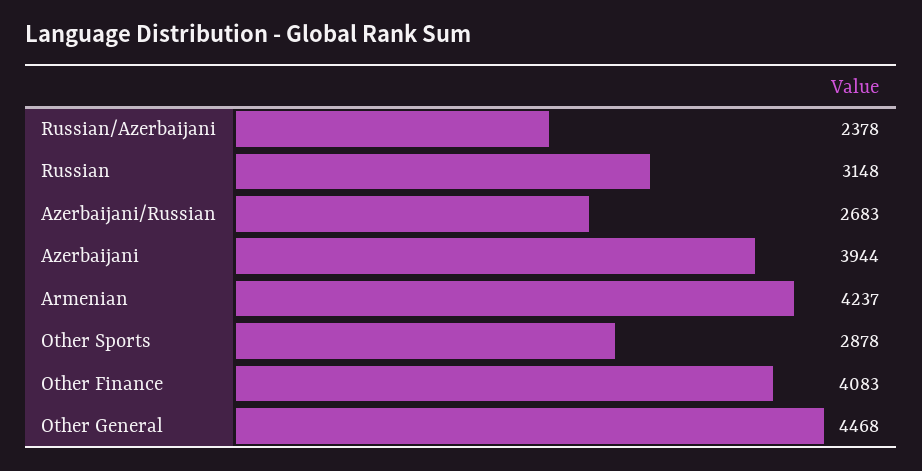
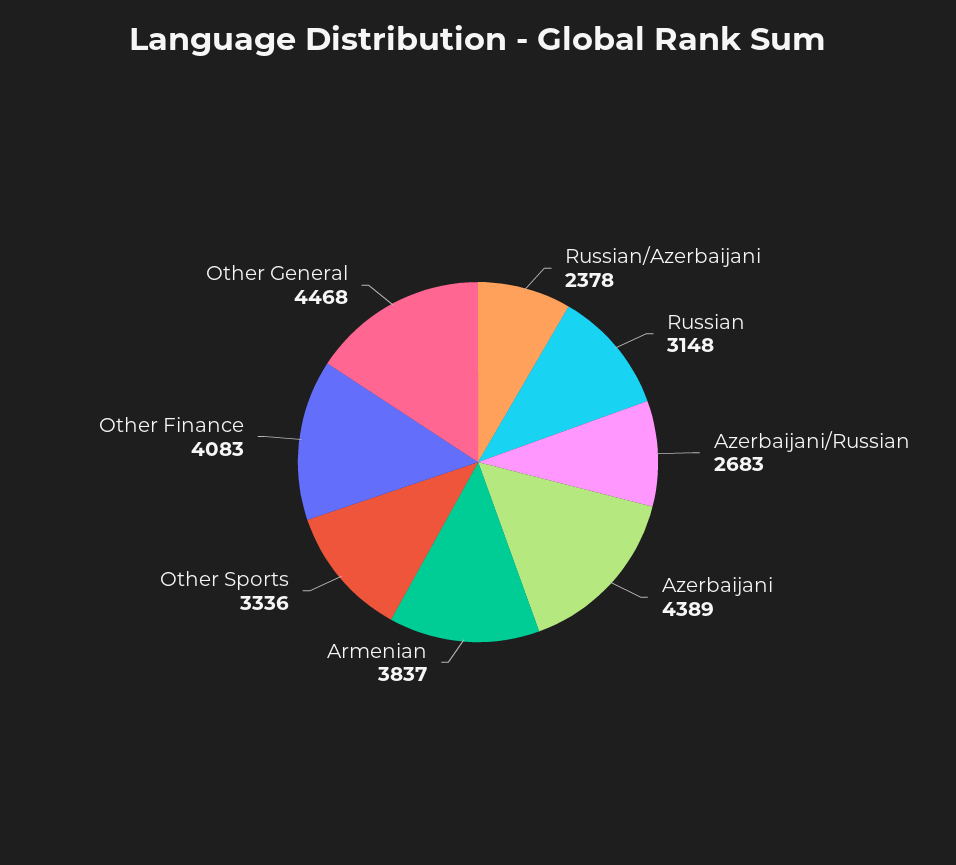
  {
    "Russian/Azerbaijani": 2378,
    "Russian": 3148,
    "Azerbaijani/Russian": 2683,
-   "Azerbaijani": 3944,
+   "Azerbaijani": 4389,
-   "Armenian": 4237,
+   "Armenian": 3837,
-   "Other Sports": 2878,
+   "Other Sports": 3336,
    "Other Finance": 4083,
    "Other General": 4468
  }

